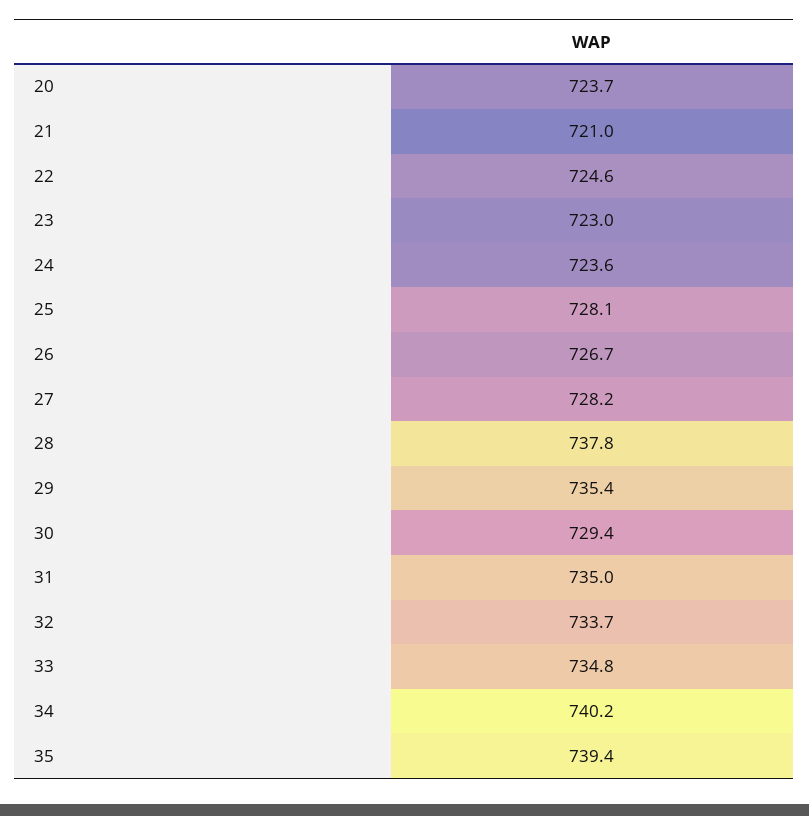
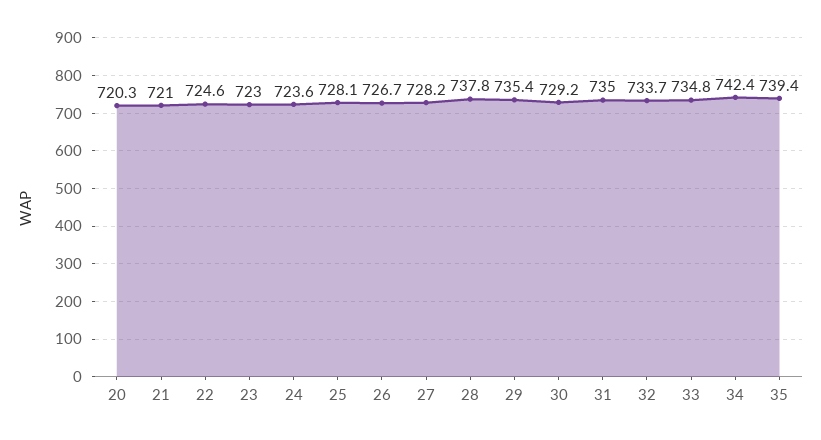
  {
-   "20": 723.7,
+   "20": 720.3,
    "21": 721,
    "22": 724.6,
    "23": 723,
    "24": 723.6,
    "25": 728.1,
    "26": 726.7,
    "27": 728.2,
    "28": 737.8,
    "29": 735.4,
-   "30": 729.4,
+   "30": 729.2,
    "31": 735,
    "32": 733.7,
    "33": 734.8,
-   "34": 740.2,
+   "34": 742.4,
    "35": 739.4
  }

